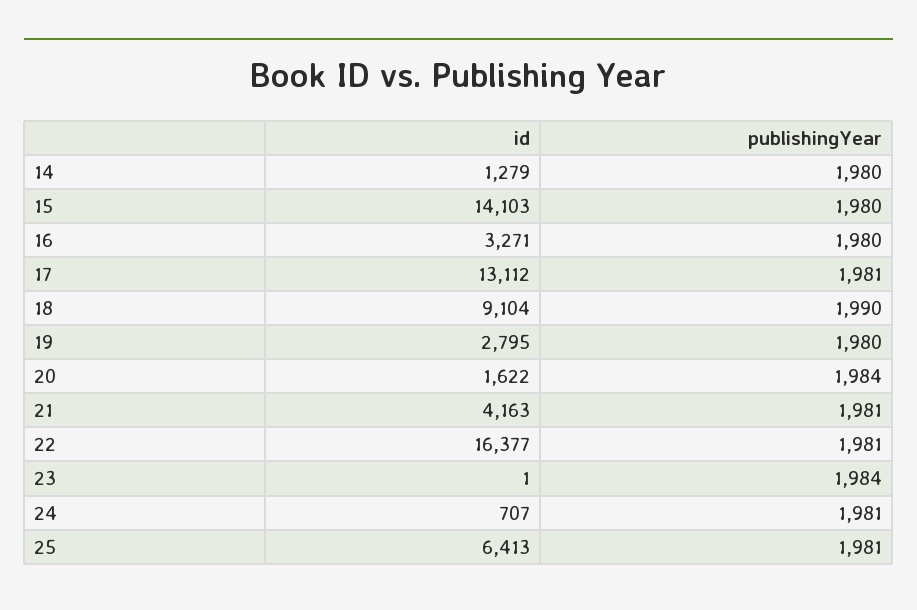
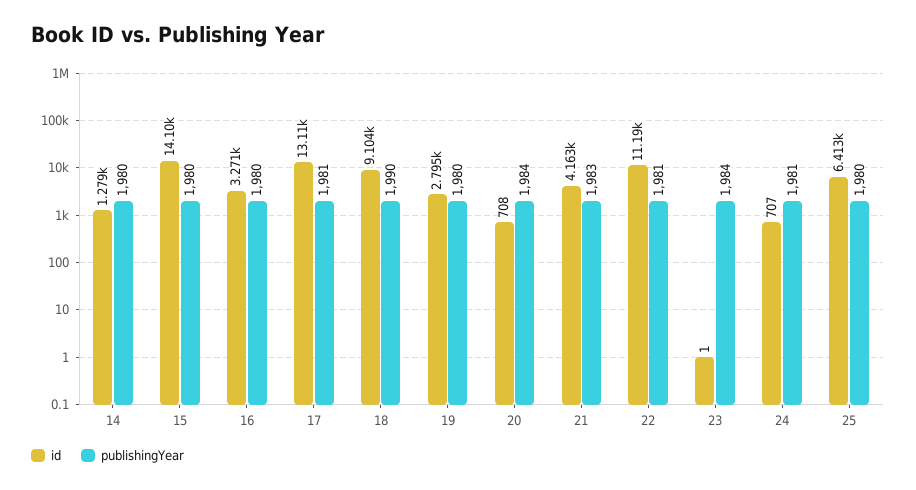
  {
    "id": {
      "14": 1279,
      "15": 14103,
      "16": 3271,
      "17": 13112,
      "18": 9104,
      "19": 2795,
-     "20": 1622,
+     "20": 708,
      "21": 4163,
-     "22": 16377,
+     "22": 11190,
      "23": 1,
      "24": 707,
      "25": 6413
    },
    "publishingYear": {
      "14": 1980,
      "15": 1980,
      "16": 1980,
      "17": 1981,
      "18": 1990,
      "19": 1980,
      "20": 1984,
-     "21": 1981,
+     "21": 1983,
      "22": 1981,
      "23": 1984,
      "24": 1981,
-     "25": 1981
+     "25": 1980
    }
  }

